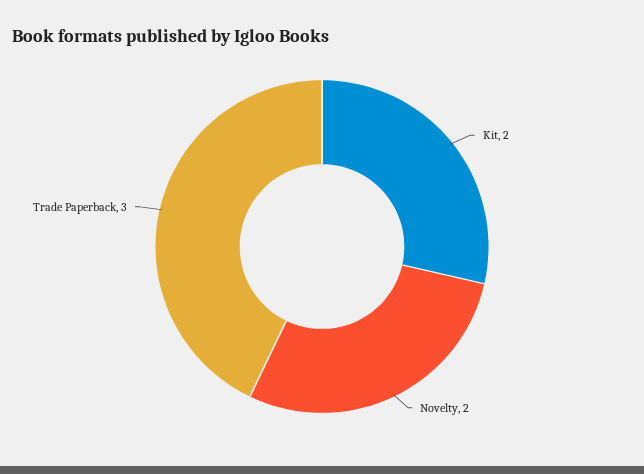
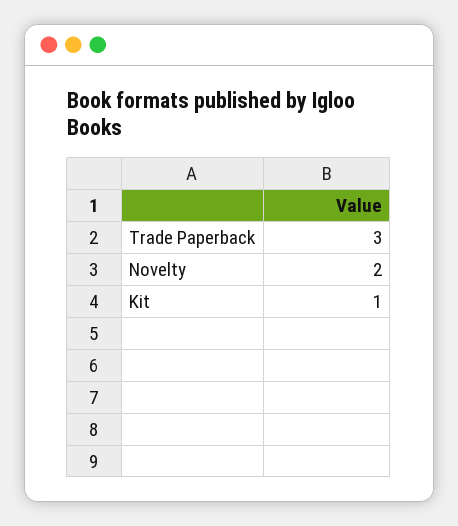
  {
-   "Kit": 2,
+   "Kit": 1,
    "Novelty": 2,
    "Trade Paperback": 3
  }

